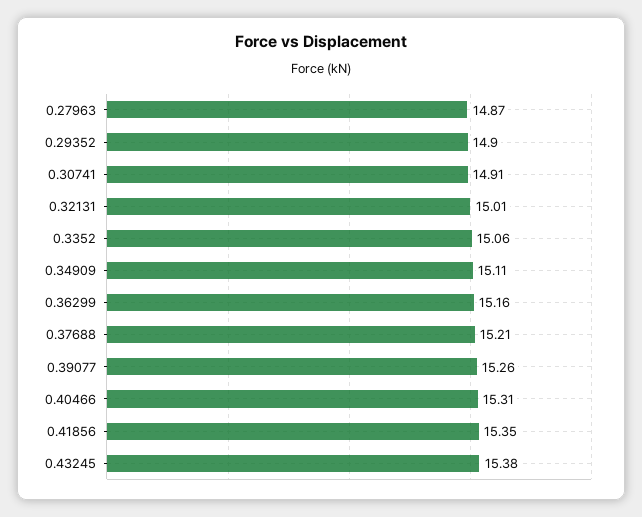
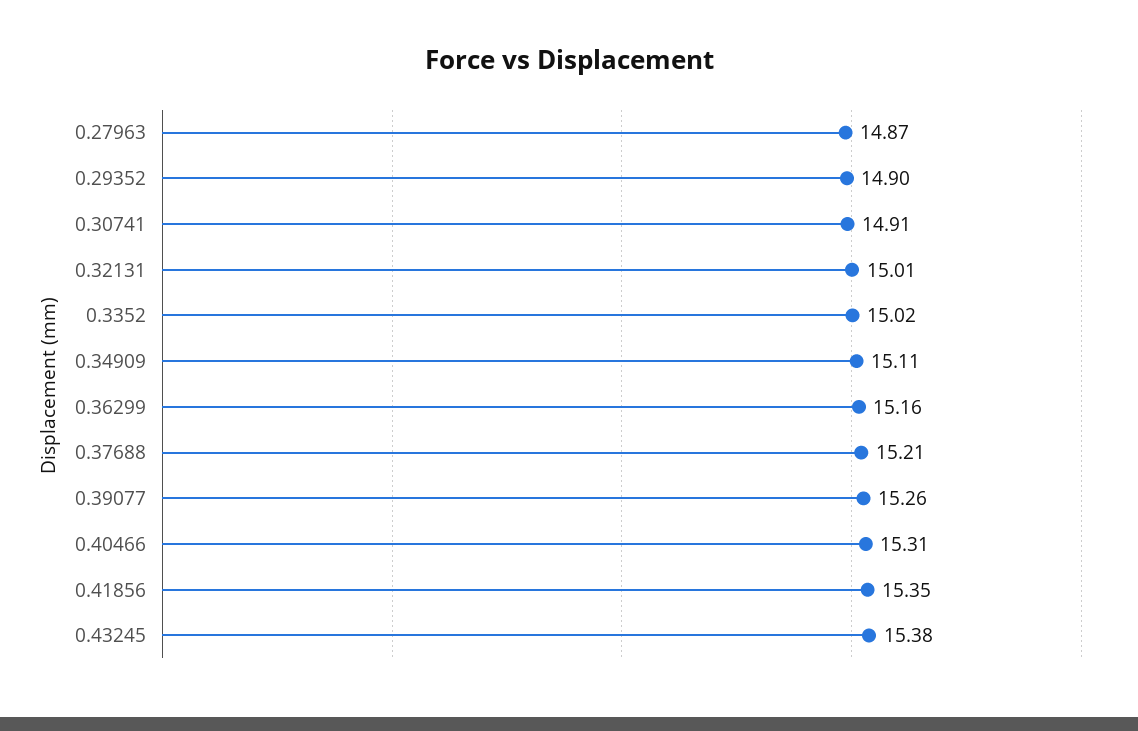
  {
    "0.27963": 14.87,
    "0.29352": 14.9,
    "0.30741": 14.91,
    "0.32131": 15.01,
-   "0.3352": 15.06,
+   "0.3352": 15.02,
    "0.34909": 15.11,
    "0.36299": 15.16,
    "0.37688": 15.21,
    "0.39077": 15.26,
    "0.40466": 15.31,
    "0.41856": 15.35,
    "0.43245": 15.38
  }

